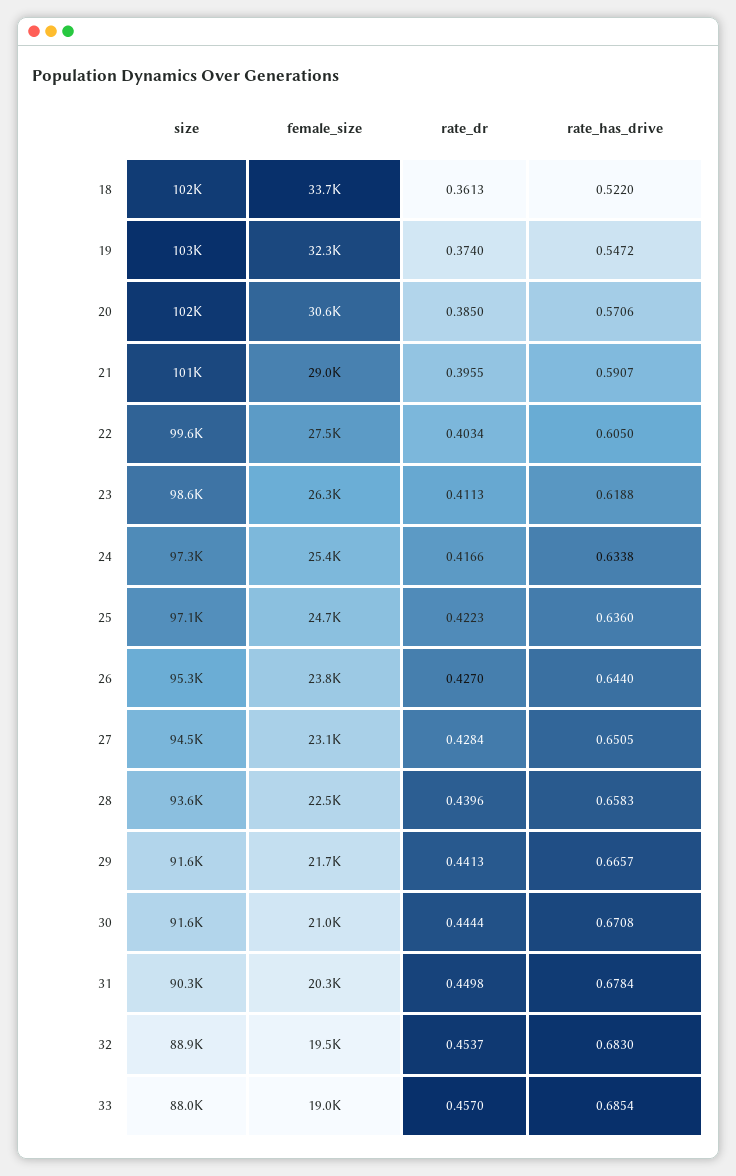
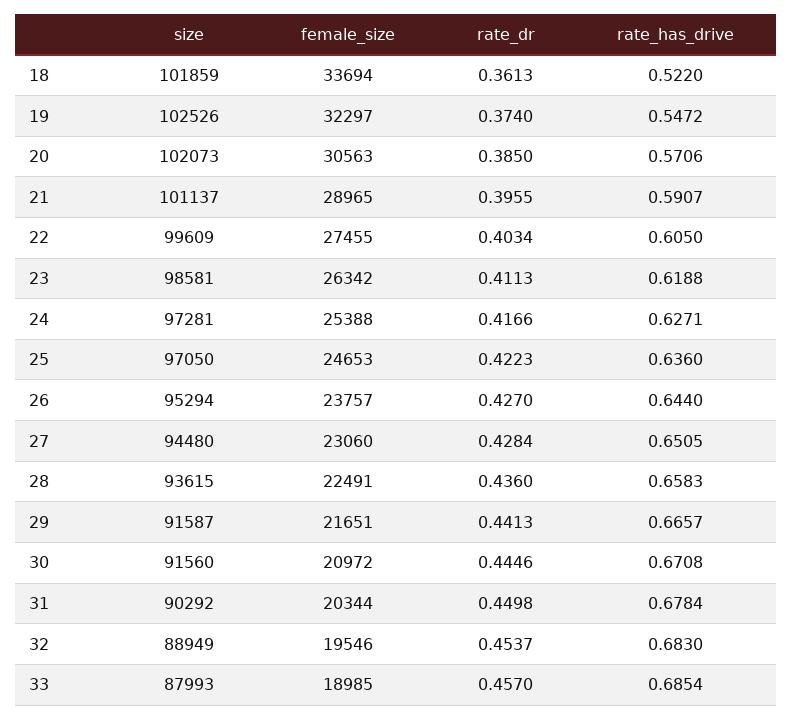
  {
    "size": {
      "18": 101859,
      "19": 102526,
      "20": 102073,
      "21": 101137,
      "22": 99609,
      "23": 98581,
      "24": 97281,
      "25": 97050,
      "26": 95294,
      "27": 94480,
      "28": 93615,
      "29": 91587,
      "30": 91560,
      "31": 90292,
      "32": 88949,
      "33": 87993
    },
    "female_size": {
      "18": 33694,
      "19": 32297,
      "20": 30563,
      "21": 28965,
      "22": 27455,
      "23": 26342,
      "24": 25388,
      "25": 24653,
      "26": 23757,
      "27": 23060,
      "28": 22491,
      "29": 21651,
      "30": 20972,
      "31": 20344,
      "32": 19546,
      "33": 18985
    },
    "rate_dr": {
      "18": 0.3613,
      "19": 0.374,
      "20": 0.385,
      "21": 0.3955,
      "22": 0.4034,
      "23": 0.4113,
      "24": 0.4166,
      "25": 0.4223,
      "26": 0.427,
      "27": 0.4284,
-     "28": 0.4396,
+     "28": 0.436,
      "29": 0.4413,
-     "30": 0.4444,
+     "30": 0.4446,
      "31": 0.4498,
      "32": 0.4537,
      "33": 0.457
    },
    "rate_has_drive": {
      "18": 0.522,
      "19": 0.5472,
      "20": 0.5706,
      "21": 0.5907,
      "22": 0.605,
      "23": 0.6188,
-     "24": 0.6338,
+     "24": 0.6271,
      "25": 0.636,
      "26": 0.644,
      "27": 0.6505,
      "28": 0.6583,
      "29": 0.6657,
      "30": 0.6708,
      "31": 0.6784,
      "32": 0.683,
      "33": 0.6854
    }
  }

